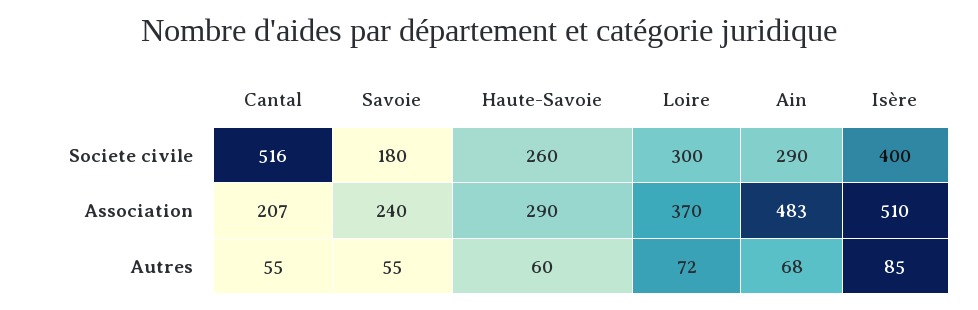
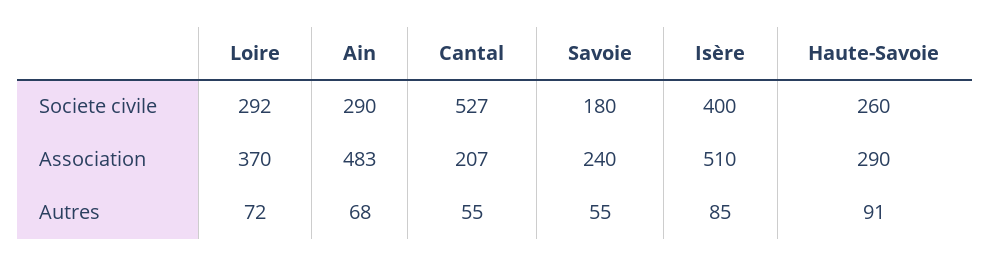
  {
    "Cantal": {
-     "Societe civile": 516,
+     "Societe civile": 527,
      "Association": 207,
      "Autres": 55
    },
    "Savoie": {
      "Societe civile": 180,
      "Association": 240,
      "Autres": 55
    },
    "Haute-Savoie": {
      "Societe civile": 260,
      "Association": 290,
-     "Autres": 60
+     "Autres": 91
    },
    "Loire": {
-     "Societe civile": 300,
+     "Societe civile": 292,
      "Association": 370,
      "Autres": 72
    },
    "Ain": {
      "Societe civile": 290,
      "Association": 483,
      "Autres": 68
    },
    "Isère": {
      "Societe civile": 400,
      "Association": 510,
      "Autres": 85
    }
  }

